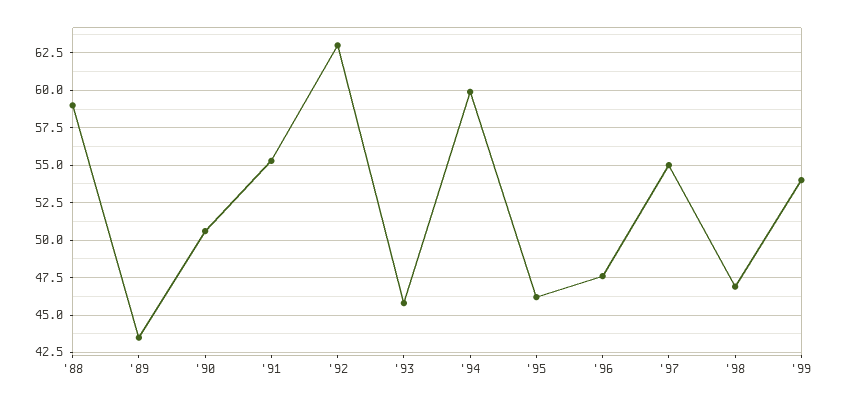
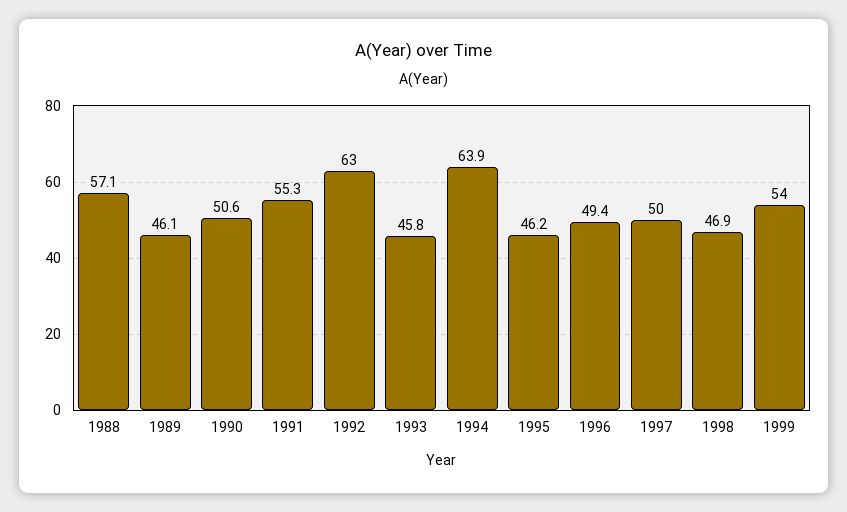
  {
-   "'88": 59,
+   "'88": 57.1,
-   "'89": 43.5,
+   "'89": 46.1,
    "'90": 50.6,
    "'91": 55.3,
    "'92": 63,
    "'93": 45.8,
-   "'94": 60,
+   "'94": 63.9,
    "'95": 46.2,
-   "'96": 47.5,
+   "'96": 49.4,
-   "'97": 55,
+   "'97": 50,
    "'98": 46.9,
    "'99": 54
  }

